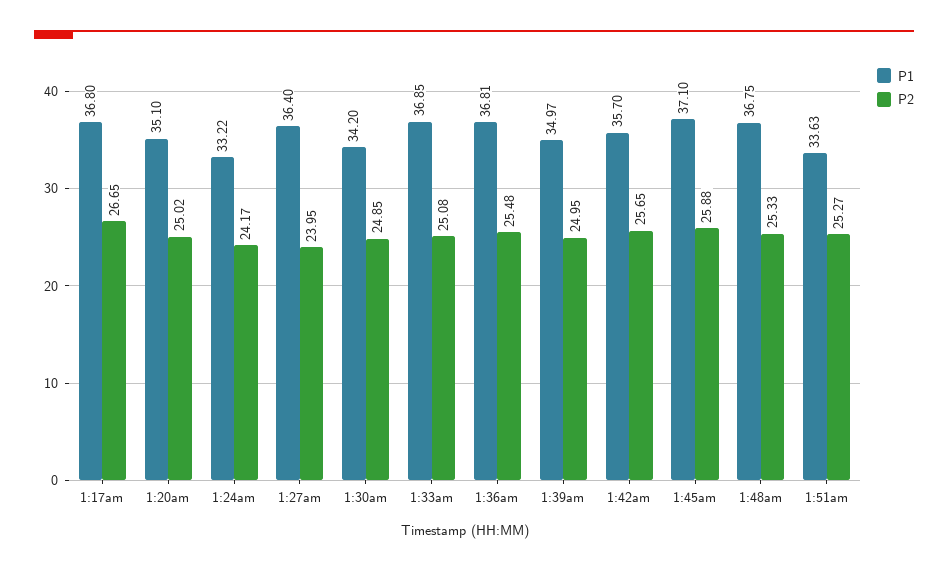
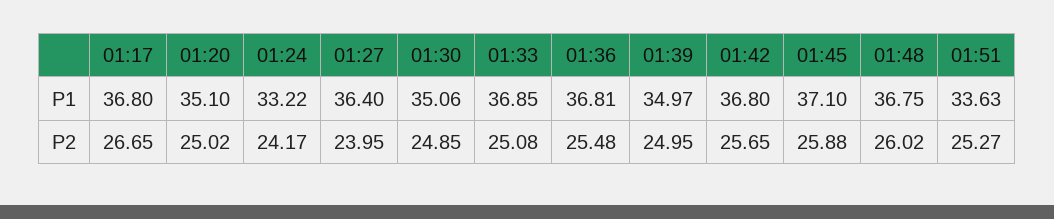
  {
    "P1": {
      "1:17am": 36.8,
      "1:20am": 35.1,
      "1:24am": 33.22,
      "1:27am": 36.4,
-     "1:30am": 34.2,
+     "1:30am": 35.06,
      "1:33am": 36.85,
      "1:36am": 36.81,
      "1:39am": 34.97,
-     "1:42am": 35.7,
+     "1:42am": 36.8,
      "1:45am": 37.1,
      "1:48am": 36.75,
      "1:51am": 33.63
    },
    "P2": {
      "1:17am": 26.65,
      "1:20am": 25.02,
      "1:24am": 24.17,
      "1:27am": 23.95,
      "1:30am": 24.85,
      "1:33am": 25.08,
      "1:36am": 25.48,
      "1:39am": 24.95,
      "1:42am": 25.65,
      "1:45am": 25.88,
-     "1:48am": 25.33,
+     "1:48am": 26.02,
      "1:51am": 25.27
    }
  }

